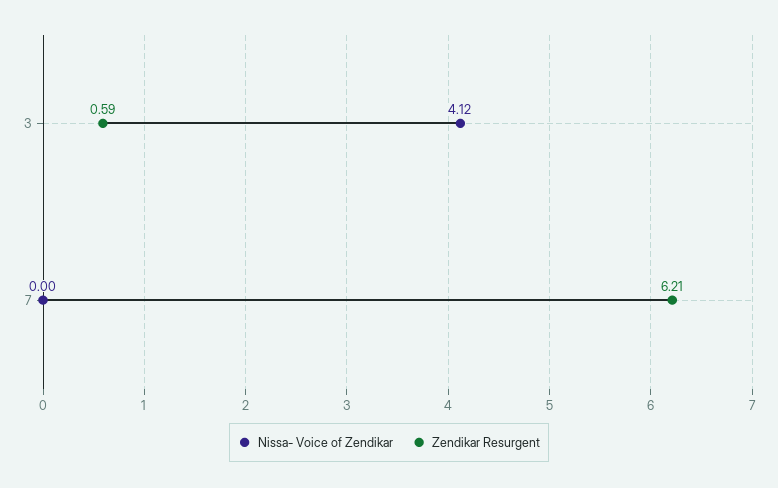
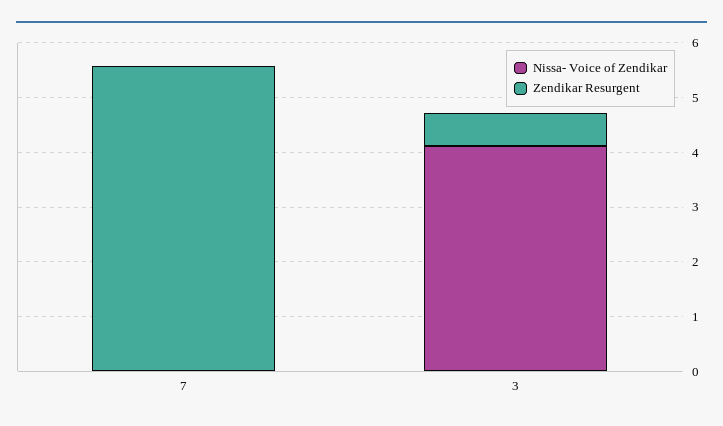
  {
    "Nissa- Voice of Zendikar": {
      "3": 4.12,
      "7": 0
    },
    "Zendikar Resurgent": {
      "3": 0.59,
-     "7": 6.21
+     "7": 5.6
    }
  }

